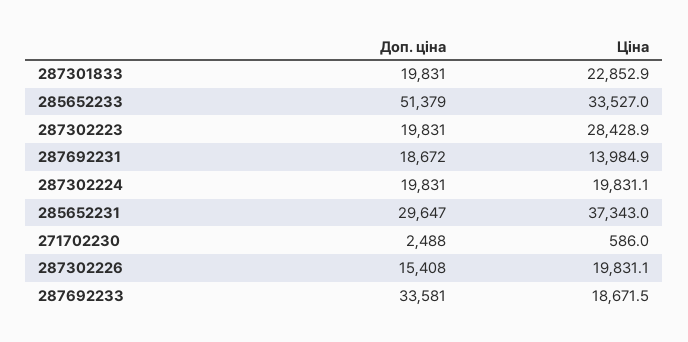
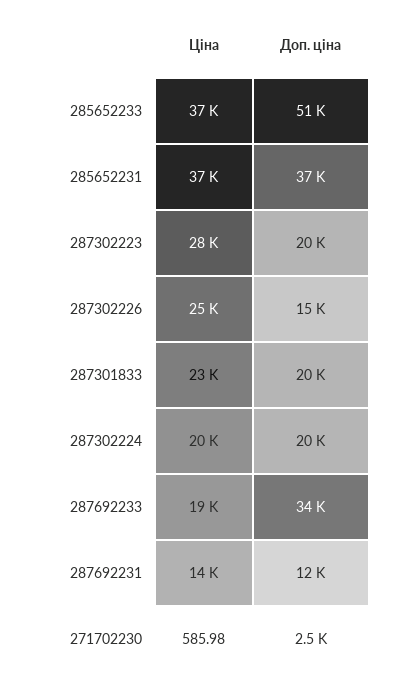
  {
    "Доп. ціна": {
      "287301833": 19831,
      "285652233": 51379,
      "287302223": 19831,
-     "287692231": 18672,
+     "287692231": 12000,
      "287302224": 19831,
-     "285652231": 29647,
+     "285652231": 37000,
      "271702230": 2488,
      "287302226": 15408,
      "287692233": 33581
    },
    "Ціна": {
      "287301833": 22852.9,
-     "285652233": 33527,
+     "285652233": 37000,
      "287302223": 28428.9,
      "287692231": 13984.9,
      "287302224": 19831.1,
      "285652231": 37343,
      "271702230": 585.98,
-     "287302226": 19831.1,
+     "287302226": 25000,
      "287692233": 18671.5
    }
  }

